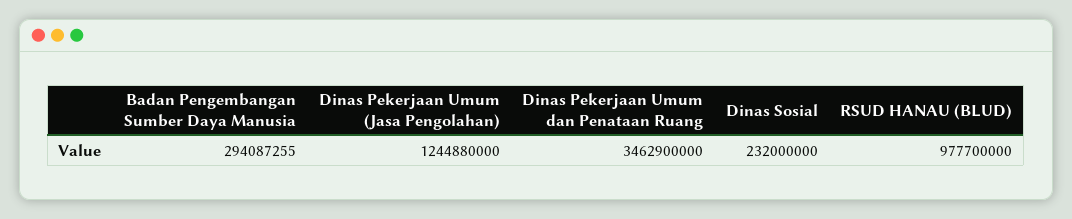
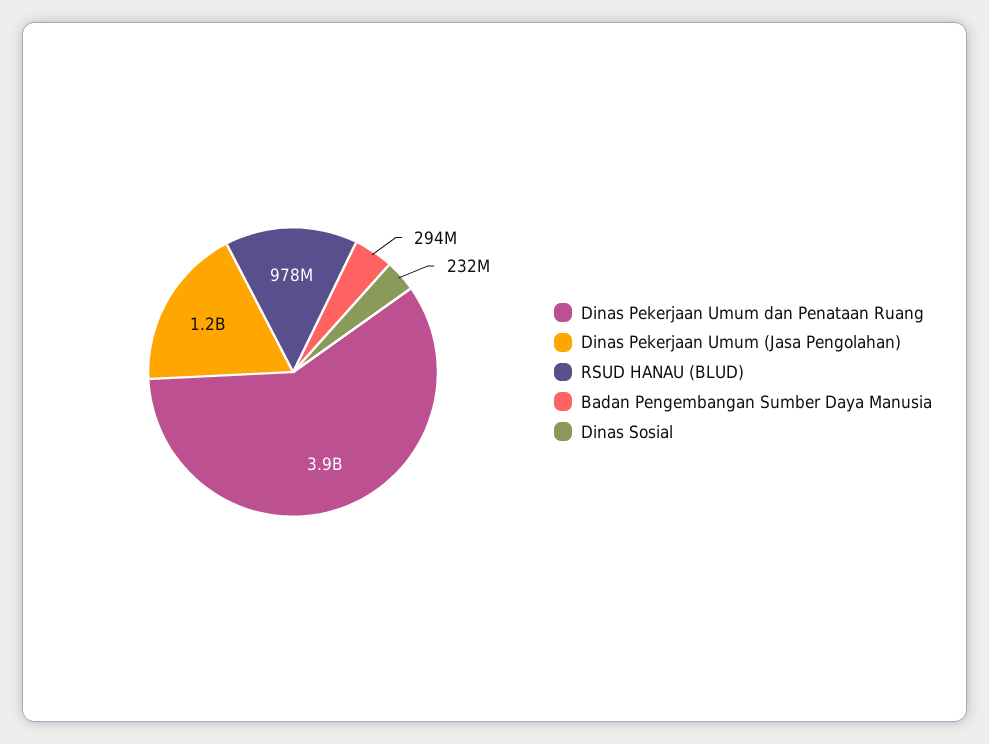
  {
    "Badan Pengembangan Sumber Daya Manusia": 294087255,
    "Dinas Pekerjaan Umum (Jasa Pengolahan)": 1244880000,
-   "Dinas Pekerjaan Umum dan Penataan Ruang": 3462900000,
+   "Dinas Pekerjaan Umum dan Penataan Ruang": 3900000000,
    "Dinas Sosial": 232000000,
    "RSUD HANAU (BLUD)": 977700000
  }

